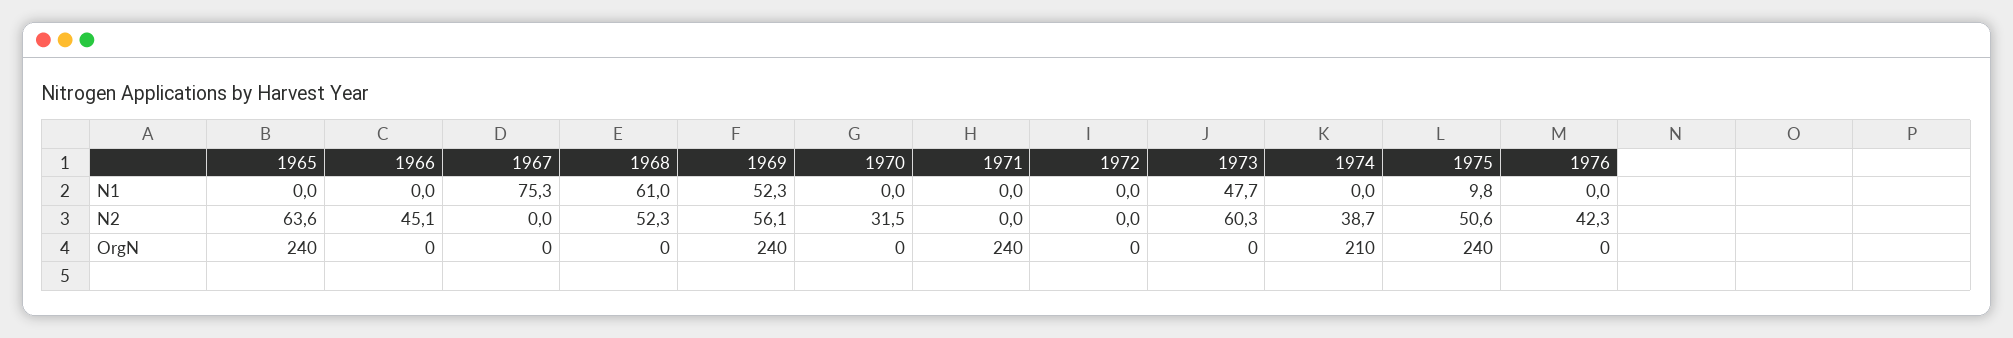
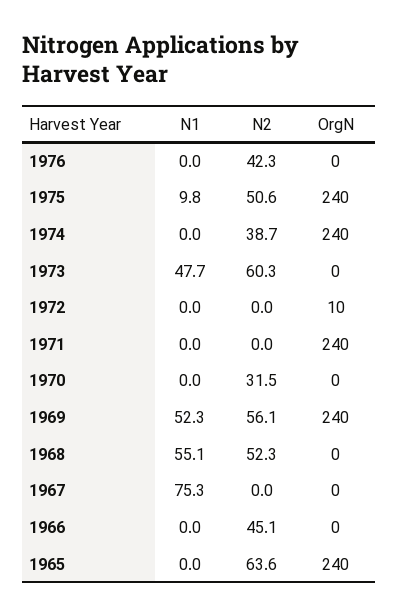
  {
    "1965": {
      "N1": 0,
      "N2": 63.6,
      "OrgN": 240
    },
    "1966": {
      "N1": 0,
      "N2": 45.1,
      "OrgN": 0
    },
    "1967": {
      "N1": 75.3,
      "N2": 0,
      "OrgN": 0
    },
    "1968": {
-     "N1": 61,
+     "N1": 55.1,
      "N2": 52.3,
      "OrgN": 0
    },
    "1969": {
      "N1": 52.3,
      "N2": 56.1,
      "OrgN": 240
    },
    "1970": {
      "N1": 0,
      "N2": 31.5,
      "OrgN": 0
    },
    "1971": {
      "N1": 0,
      "N2": 0,
      "OrgN": 240
    },
    "1972": {
      "N1": 0,
      "N2": 0,
-     "OrgN": 0
+     "OrgN": 10
    },
    "1973": {
      "N1": 47.7,
      "N2": 60.3,
      "OrgN": 0
    },
    "1974": {
      "N1": 0,
      "N2": 38.7,
-     "OrgN": 210
+     "OrgN": 240
    },
    "1975": {
      "N1": 9.8,
      "N2": 50.6,
      "OrgN": 240
    },
    "1976": {
      "N1": 0,
      "N2": 42.3,
      "OrgN": 0
    }
  }

